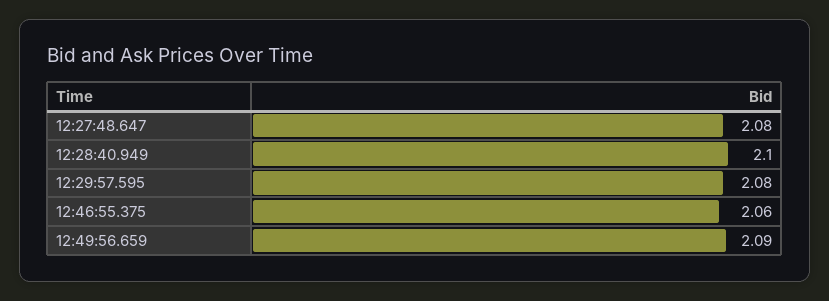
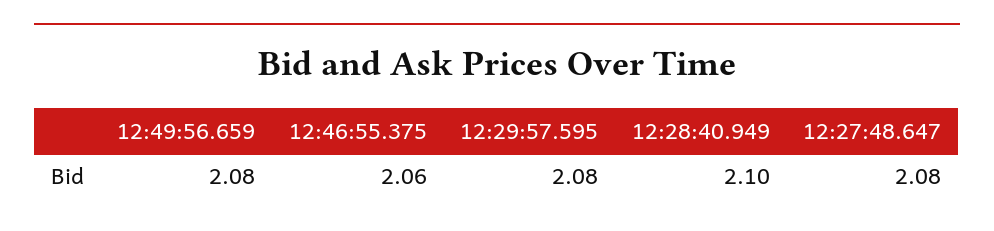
  {
    "12:27:48.647": 2.08,
    "12:28:40.949": 2.1,
    "12:29:57.595": 2.08,
    "12:46:55.375": 2.06,
-   "12:49:56.659": 2.09
+   "12:49:56.659": 2.08
  }

